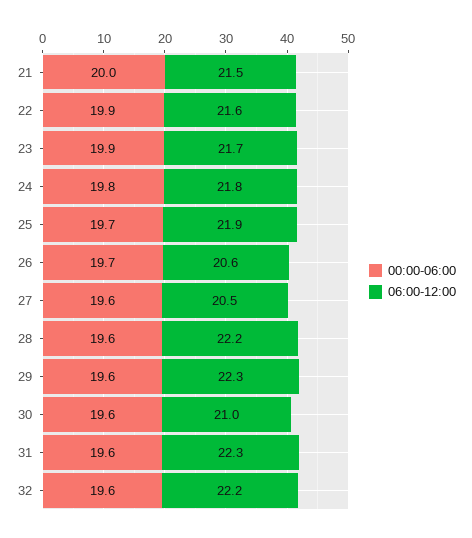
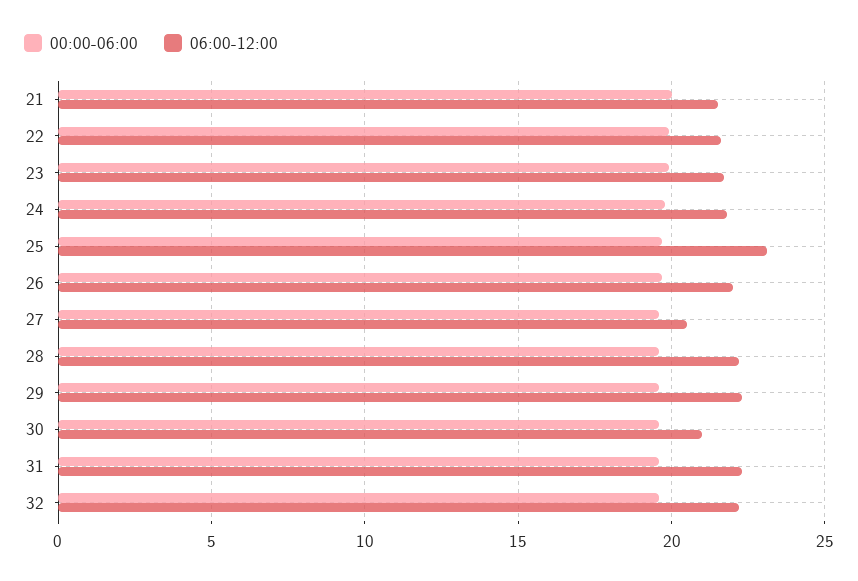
  {
    "00:00-06:00": {
      "21": 20,
      "22": 19.9,
      "23": 19.9,
      "24": 19.8,
      "25": 19.7,
      "26": 19.7,
      "27": 19.6,
      "28": 19.6,
      "29": 19.6,
      "30": 19.6,
      "31": 19.6,
      "32": 19.6
    },
    "06:00-12:00": {
      "21": 21.5,
      "22": 21.6,
      "23": 21.7,
      "24": 21.8,
-     "25": 21.9,
+     "25": 23,
-     "26": 20.6,
+     "26": 22,
      "27": 20.5,
      "28": 22.2,
      "29": 22.3,
      "30": 21,
      "31": 22.3,
      "32": 22.2
    }
  }

